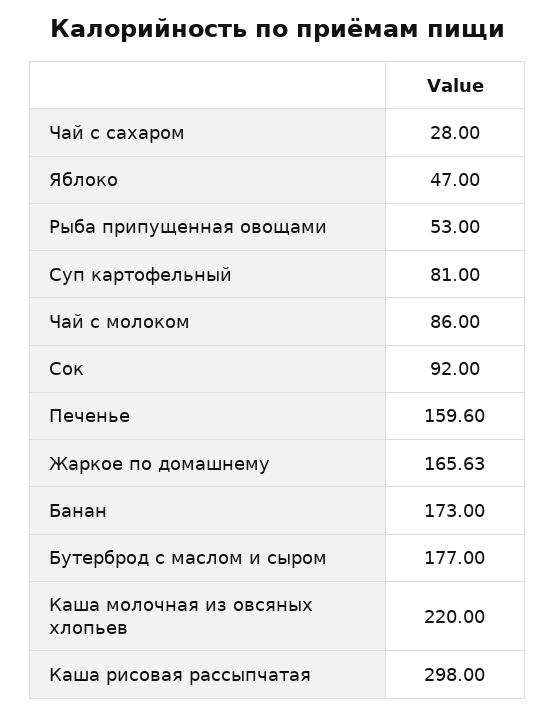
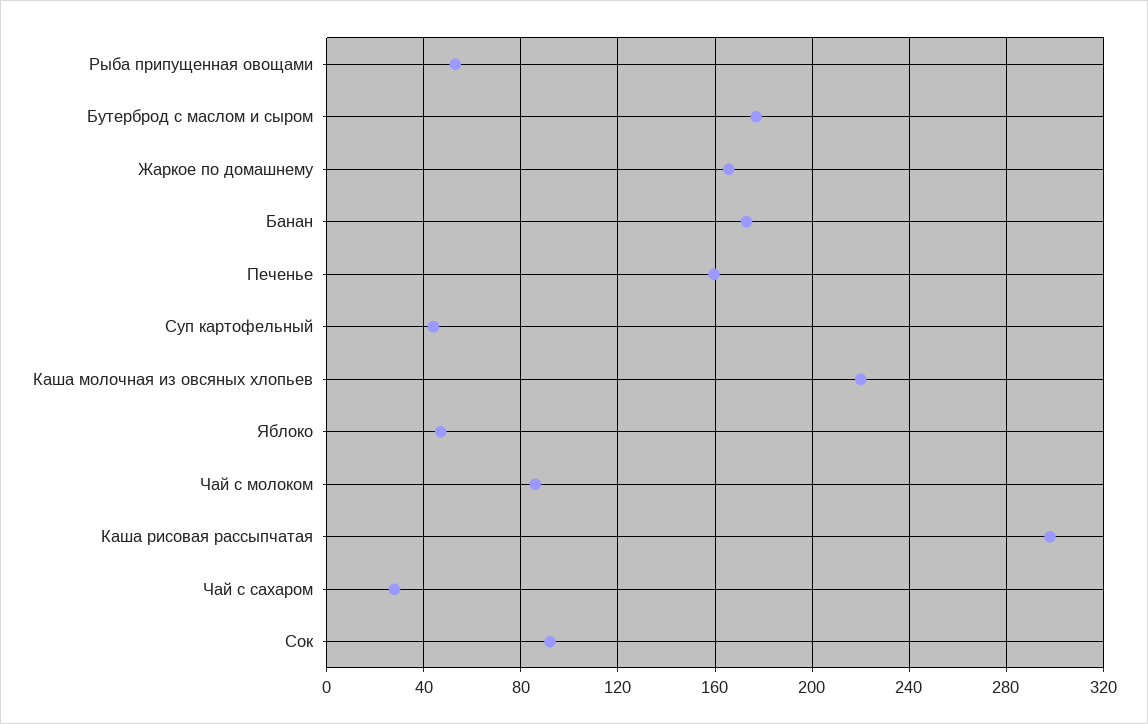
  {
    "Чай с сахаром": 28,
    "Яблоко": 47,
    "Рыба припущенная овощами": 53,
-   "Суп картофельный": 81,
+   "Суп картофельный": 45,
    "Чай с молоком": 86,
    "Сок": 92,
    "Печенье": 159.6,
    "Жаркое по домашнему": 165.63,
    "Банан": 173,
    "Бутерброд с маслом и сыром": 177,
    "Каша молочная из овсяных хлопьев": 220,
    "Каша рисовая рассыпчатая": 298
  }

